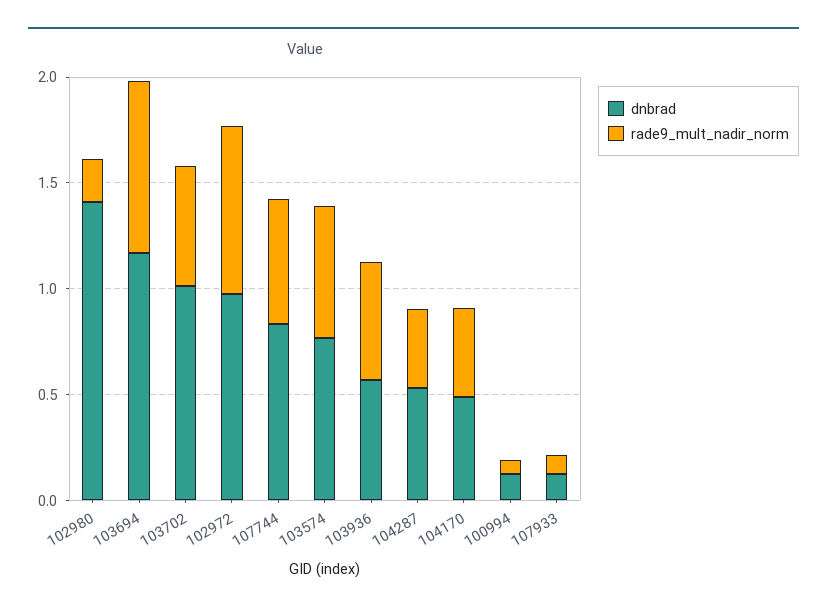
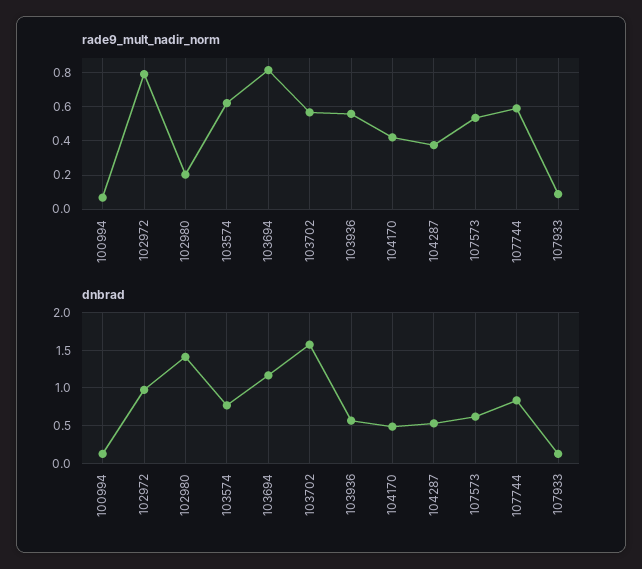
  {
    "dnbrad": {
      "102980": 1.4,
      "103694": 1.2,
-     "103702": 1,
+     "103702": 1.6,
      "102972": 1,
      "107744": 0.8,
      "103574": 0.8,
      "103936": 0.6,
      "104287": 0.5,
      "104170": 0.5,
      "100994": 0.1,
-     "107933": 0.1
+     "107933": 0.1,
+     "107573": 0.6
    },
    "rade9_mult_nadir_norm": {
      "102980": 0.2,
      "103694": 0.8,
      "103702": 0.55,
      "102972": 0.8,
      "107744": 0.6,
      "103574": 0.6,
      "103936": 0.55,
      "104287": 0.4,
      "104170": 0.4,
      "100994": 0.05,
-     "107933": 0.1
+     "107933": 0.1,
+     "107573": 0.55
    }
  }

